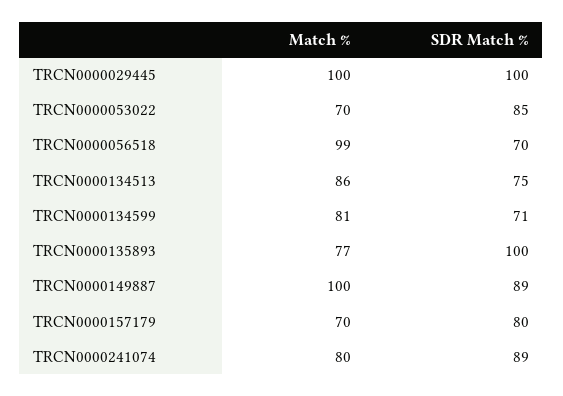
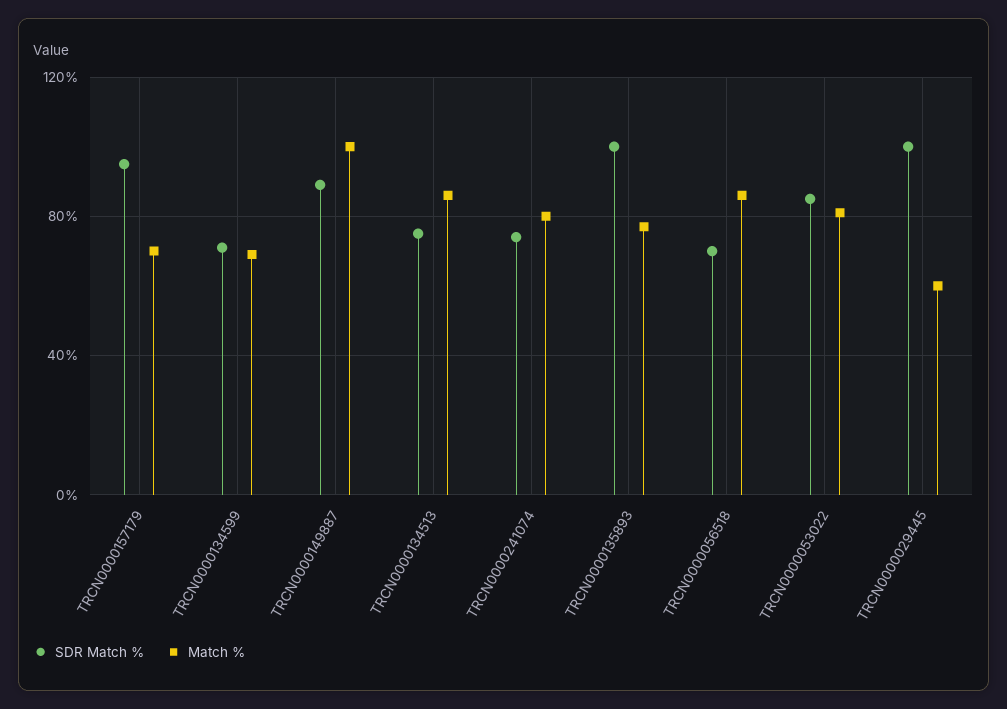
  {
    "Match %": {
-     "TRCN0000029445": 100,
+     "TRCN0000029445": 60,
-     "TRCN0000053022": 70,
+     "TRCN0000053022": 80,
-     "TRCN0000056518": 99,
+     "TRCN0000056518": 85,
      "TRCN0000134513": 86,
-     "TRCN0000134599": 81,
+     "TRCN0000134599": 70,
      "TRCN0000135893": 77,
      "TRCN0000149887": 100,
      "TRCN0000157179": 70,
      "TRCN0000241074": 80
    },
    "SDR Match %": {
      "TRCN0000029445": 100,
      "TRCN0000053022": 85,
      "TRCN0000056518": 70,
      "TRCN0000134513": 75,
      "TRCN0000134599": 71,
      "TRCN0000135893": 100,
      "TRCN0000149887": 89,
-     "TRCN0000157179": 80,
+     "TRCN0000157179": 95,
-     "TRCN0000241074": 89
+     "TRCN0000241074": 75
    }
  }

